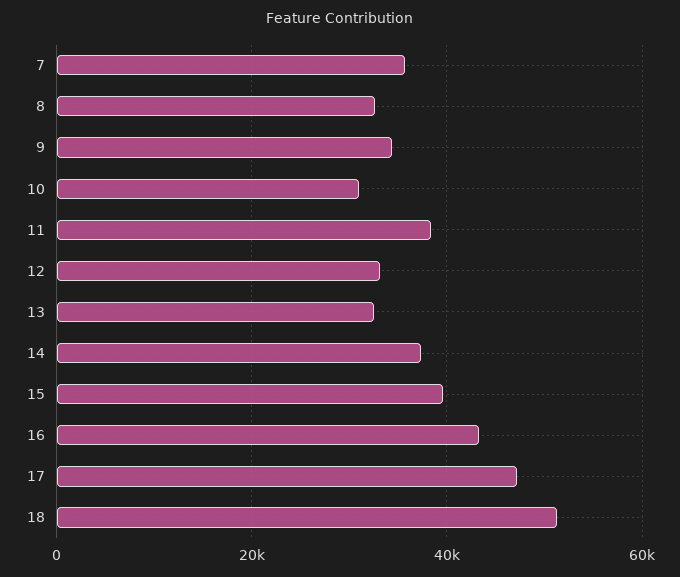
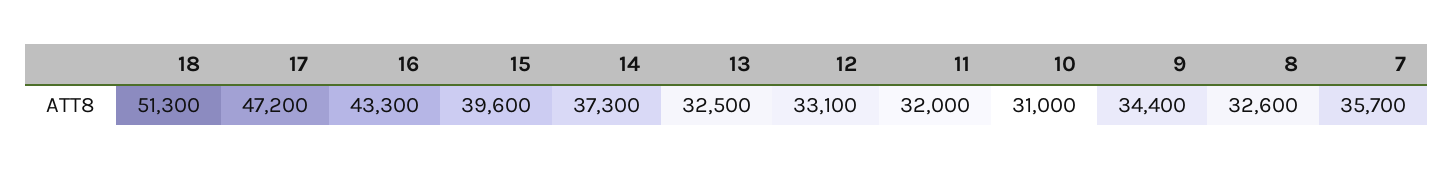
  {
    "7": 35700,
    "8": 32600,
    "9": 34400,
    "10": 31000,
-   "11": 38000,
+   "11": 32000,
    "12": 33100,
    "13": 32500,
    "14": 37300,
    "15": 39600,
    "16": 43300,
    "17": 47200,
    "18": 51300
  }

